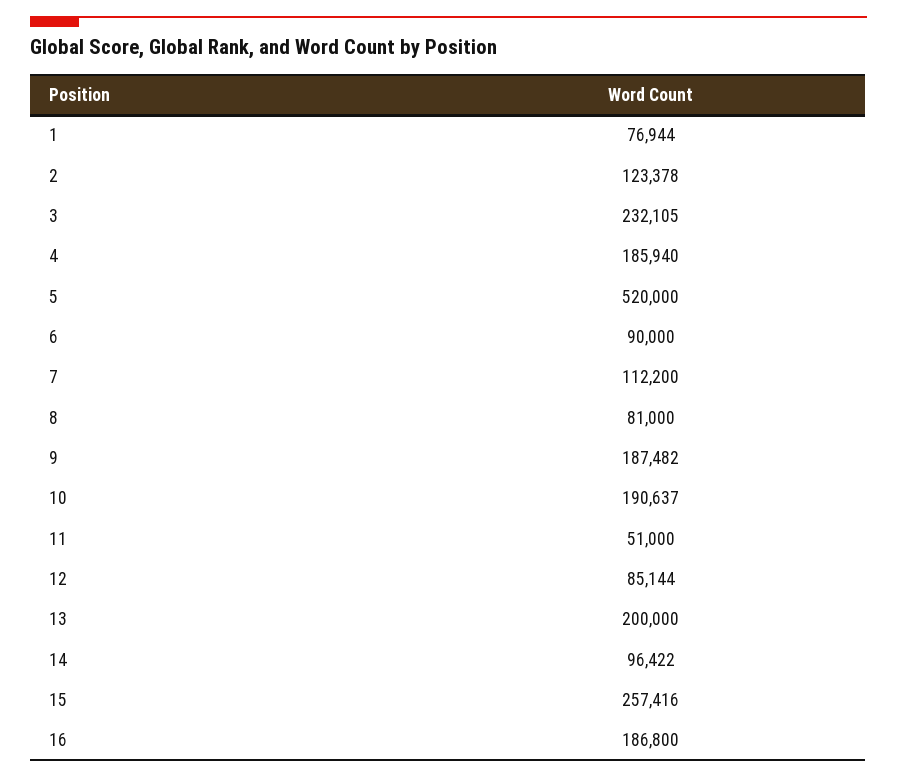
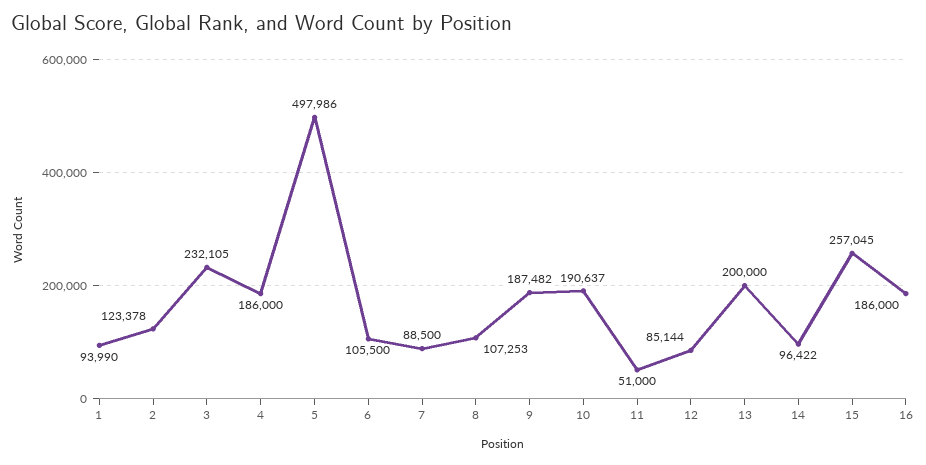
  {
-   "1": 76944,
+   "1": 93990,
    "2": 123378,
    "3": 232105,
-   "4": 185940,
+   "4": 186000,
-   "5": 520000,
+   "5": 497986,
-   "6": 90000,
+   "6": 105500,
-   "7": 112200,
+   "7": 88500,
-   "8": 81000,
+   "8": 107253,
    "9": 187482,
    "10": 190637,
    "11": 51000,
    "12": 85144,
    "13": 200000,
    "14": 96422,
-   "15": 257416,
+   "15": 257045,
-   "16": 186800
+   "16": 186000
  }

